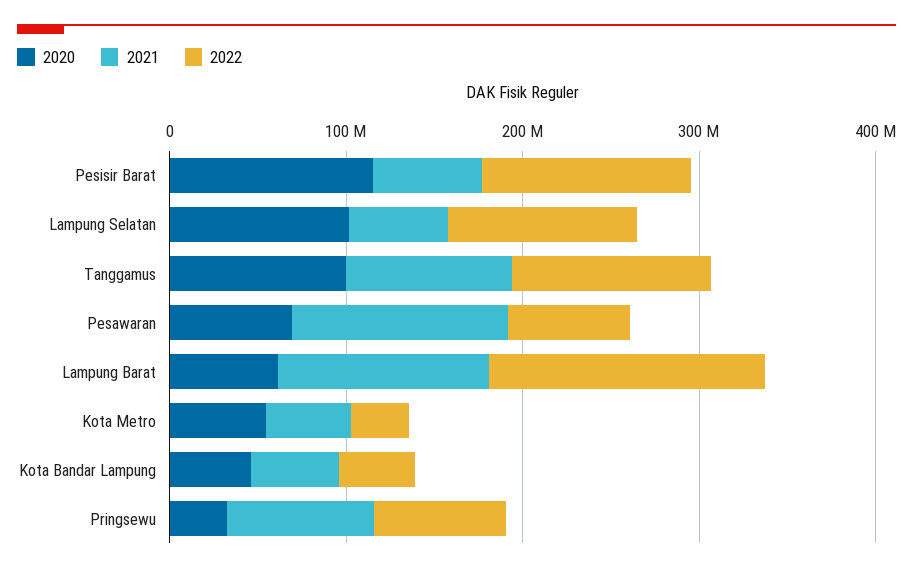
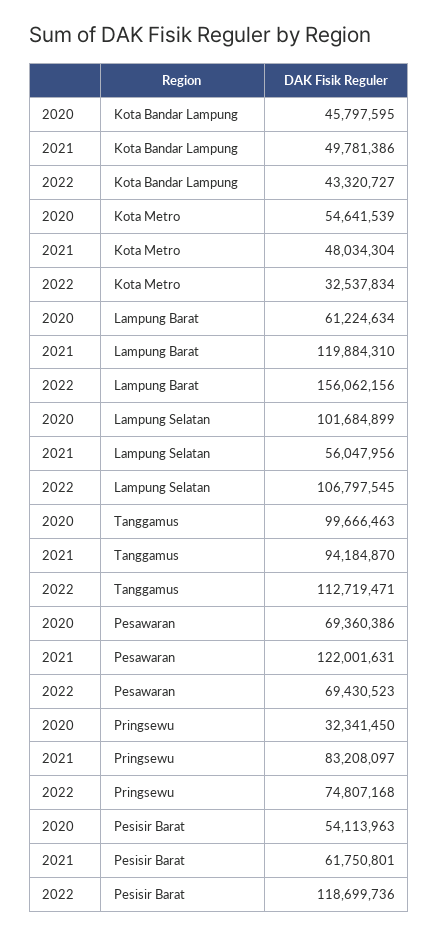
  {
    "2020": {
-     "Pesisir Barat": 120000000,
+     "Pesisir Barat": 54113963,
      "Lampung Selatan": 101684899,
      "Tanggamus": 99666463,
      "Pesawaran": 69360386,
      "Lampung Barat": 61224634,
      "Kota Metro": 54641539,
      "Kota Bandar Lampung": 45797595,
      "Pringsewu": 32341450
    },
    "2021": {
      "Pesisir Barat": 61750801,
      "Lampung Selatan": 56047956,
      "Tanggamus": 94184870,
      "Pesawaran": 122001631,
      "Lampung Barat": 119884310,
      "Kota Metro": 48034304,
      "Kota Bandar Lampung": 49781386,
      "Pringsewu": 83208097
    },
    "2022": {
      "Pesisir Barat": 118699736,
      "Lampung Selatan": 106797545,
      "Tanggamus": 112719471,
      "Pesawaran": 69430523,
      "Lampung Barat": 156062156,
      "Kota Metro": 32537834,
      "Kota Bandar Lampung": 43320727,
      "Pringsewu": 74807168
    }
  }

